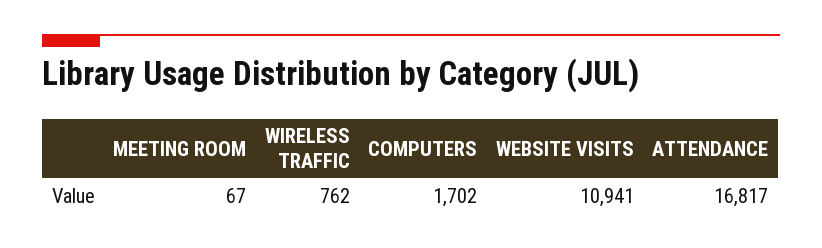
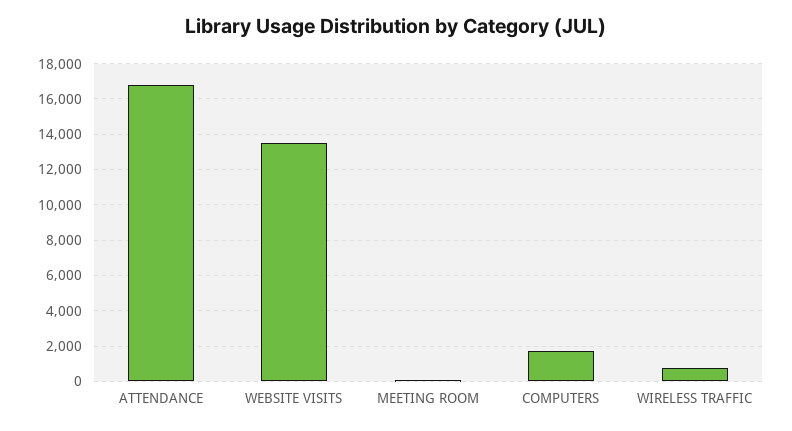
  {
    "MEETING ROOM": 67,
    "WIRELESS TRAFFIC": 762,
    "COMPUTERS": 1702,
-   "WEBSITE VISITS": 10941,
+   "WEBSITE VISITS": 13500,
    "ATTENDANCE": 16817
  }

